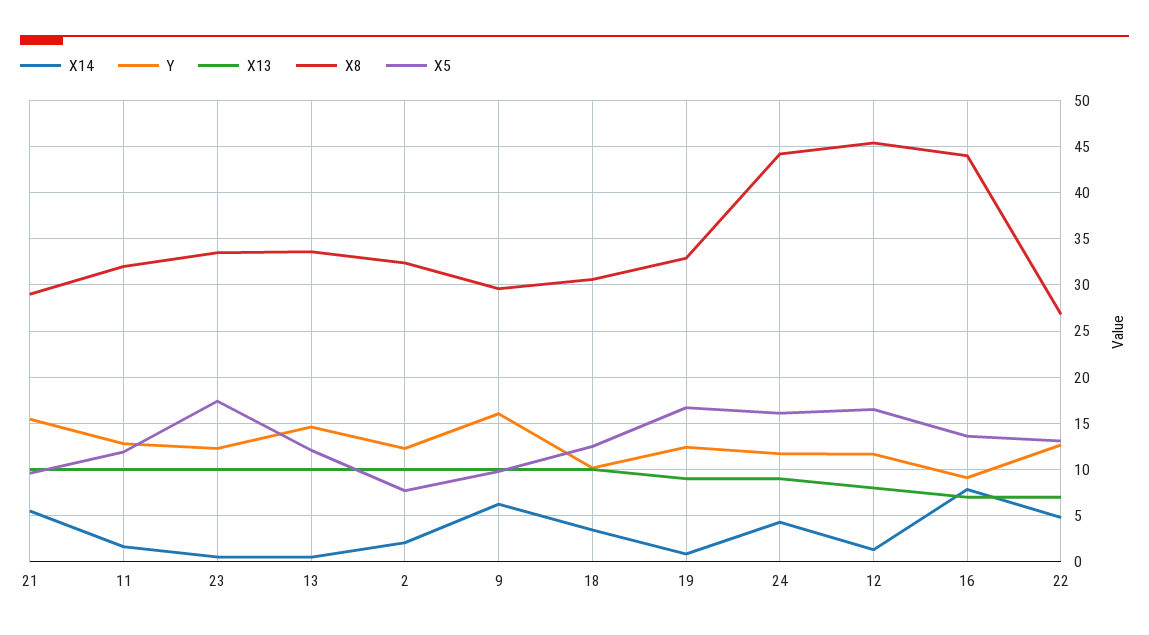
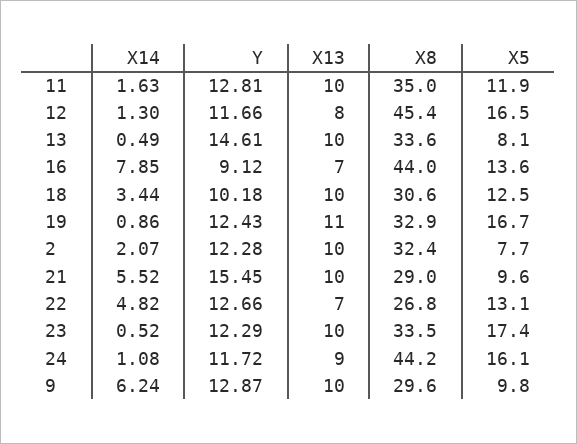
  {
    "X14": {
      "21": 5.52,
      "11": 1.63,
      "23": 0.52,
      "13": 0.49,
      "2": 2.07,
      "9": 6.24,
      "18": 3.44,
      "19": 0.86,
-     "24": 4,
+     "24": 1.08,
      "12": 1.3,
      "16": 7.85,
      "22": 4.82
    },
    "Y": {
      "21": 15.45,
      "11": 12.81,
      "23": 12.29,
      "13": 14.61,
      "2": 12.28,
-     "9": 16,
+     "9": 12.87,
      "18": 10.18,
      "19": 12.43,
      "24": 11.72,
      "12": 11.66,
      "16": 9.12,
      "22": 12.66
    },
    "X13": {
      "21": 10,
      "11": 10,
      "23": 10,
      "13": 10,
      "2": 10,
      "9": 10,
      "18": 10,
-     "19": 9,
+     "19": 11,
      "24": 9,
      "12": 8,
      "16": 7,
      "22": 7
    },
    "X8": {
      "21": 29,
-     "11": 32,
+     "11": 35,
      "23": 33.5,
      "13": 33.6,
      "2": 32.4,
      "9": 29.6,
      "18": 30.6,
      "19": 32.9,
      "24": 44.2,
      "12": 45.4,
      "16": 44,
      "22": 26.8
    },
    "X5": {
      "21": 9.6,
      "11": 11.9,
      "23": 17.4,
-     "13": 12,
+     "13": 8.1,
      "2": 7.7,
      "9": 9.8,
      "18": 12.5,
      "19": 16.7,
      "24": 16.1,
      "12": 16.5,
      "16": 13.6,
      "22": 13.1
    }
  }

